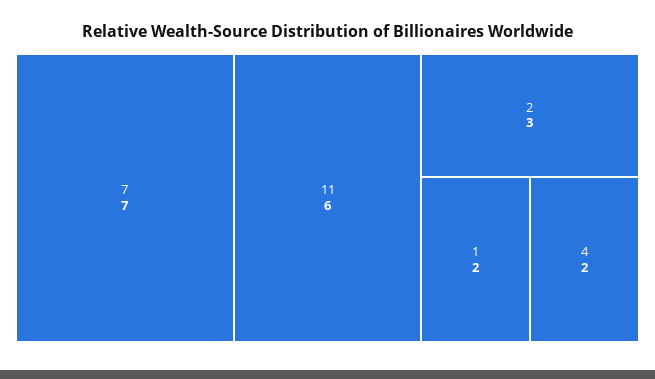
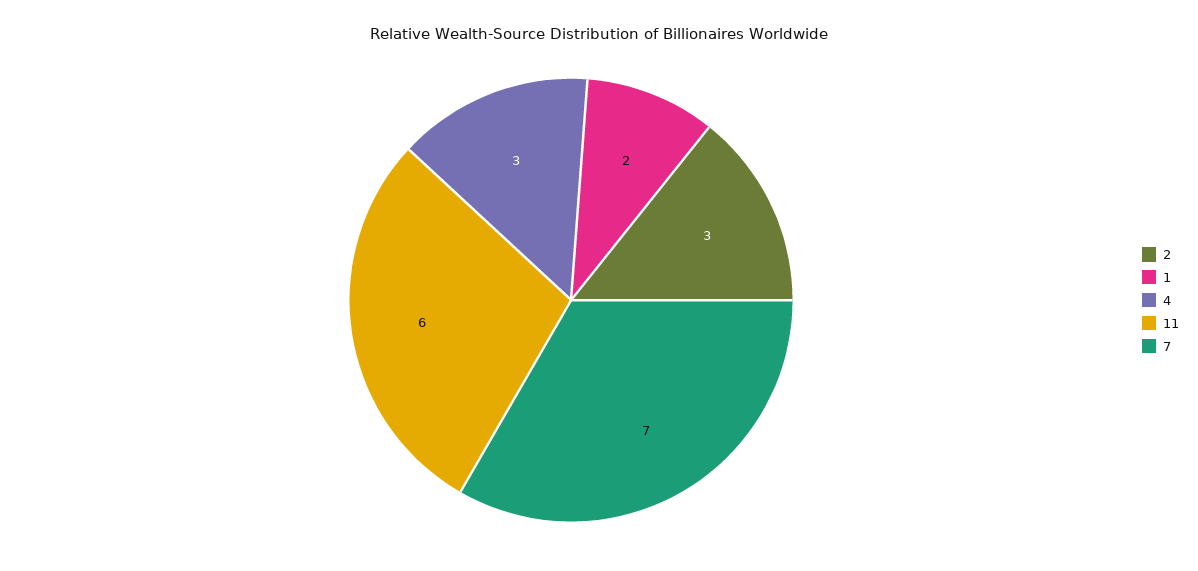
  {
    "7": 7,
    "11": 6,
    "2": 3,
    "1": 2,
-   "4": 2
+   "4": 3
  }

